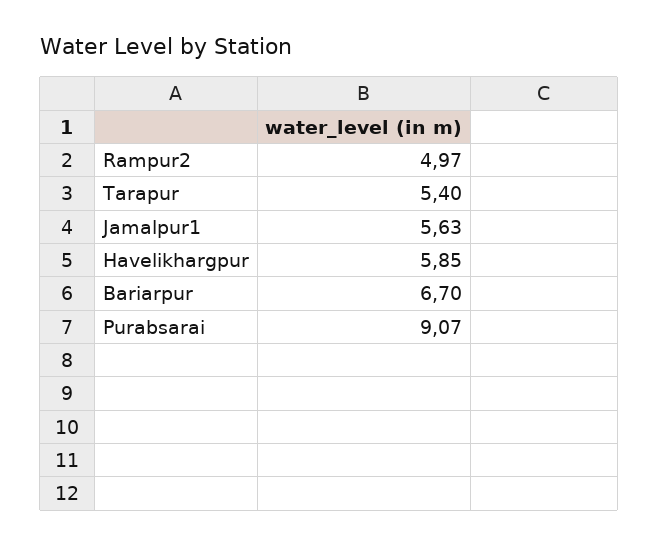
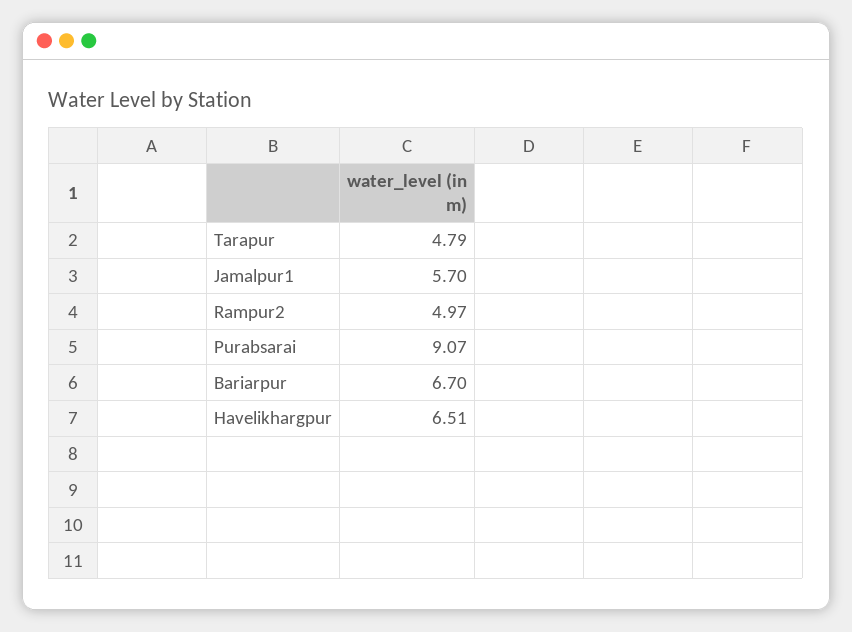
  {
    "Rampur2": 4.97,
-   "Tarapur": 5.4,
+   "Tarapur": 4.79,
-   "Jamalpur1": 5.63,
+   "Jamalpur1": 5.7,
-   "Havelikhargpur": 5.85,
+   "Havelikhargpur": 6.51,
    "Bariarpur": 6.7,
    "Purabsarai": 9.07
  }

